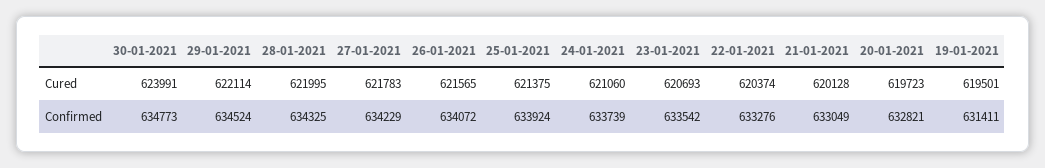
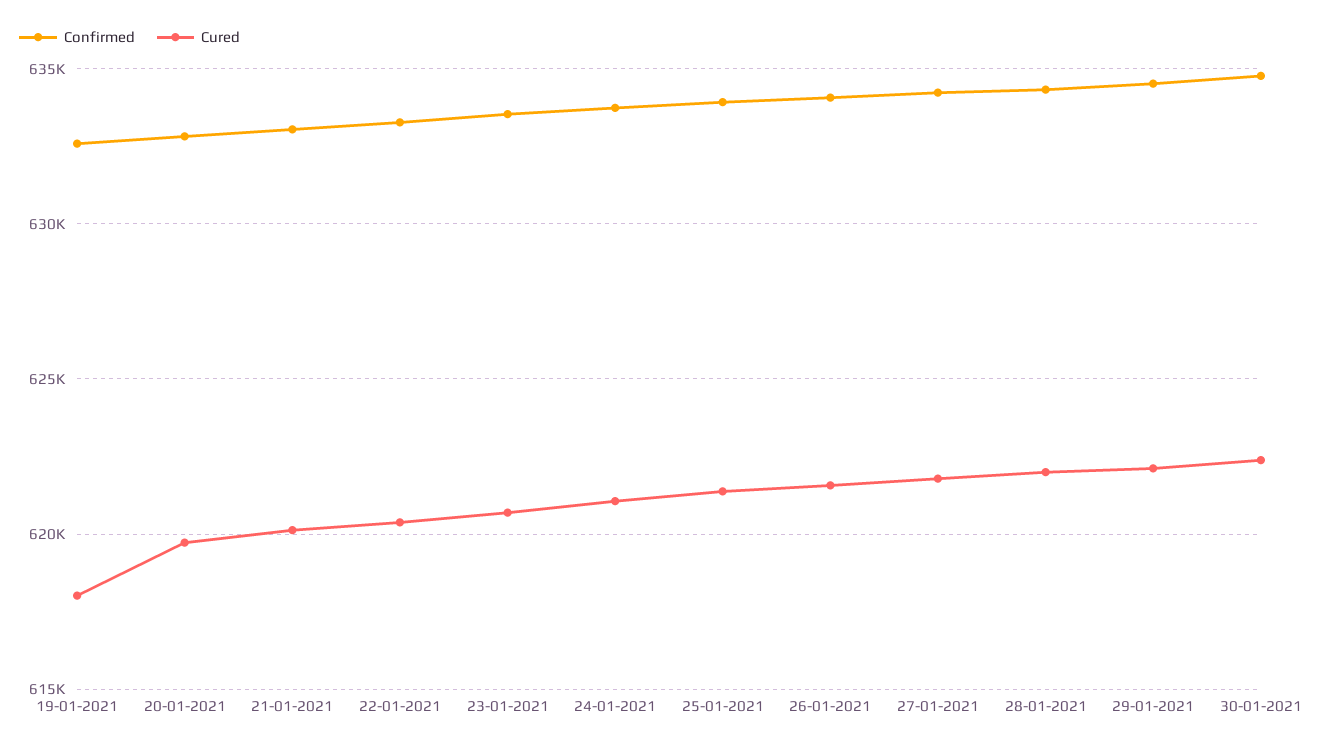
  {
    "Cured": {
-     "30-01-2021": 623991,
+     "30-01-2021": 622500,
      "29-01-2021": 622114,
      "28-01-2021": 621995,
      "27-01-2021": 621783,
      "26-01-2021": 621565,
      "25-01-2021": 621375,
      "24-01-2021": 621060,
      "23-01-2021": 620693,
      "22-01-2021": 620374,
      "21-01-2021": 620128,
      "20-01-2021": 619723,
-     "19-01-2021": 619501
+     "19-01-2021": 618000
    },
    "Confirmed": {
      "30-01-2021": 634773,
      "29-01-2021": 634524,
      "28-01-2021": 634325,
      "27-01-2021": 634229,
      "26-01-2021": 634072,
      "25-01-2021": 633924,
      "24-01-2021": 633739,
      "23-01-2021": 633542,
      "22-01-2021": 633276,
      "21-01-2021": 633049,
      "20-01-2021": 632821,
-     "19-01-2021": 631411
+     "19-01-2021": 632500
    }
  }

